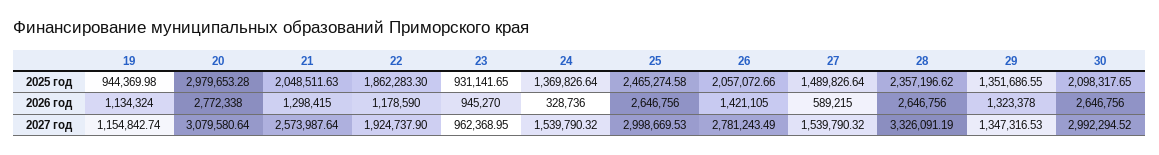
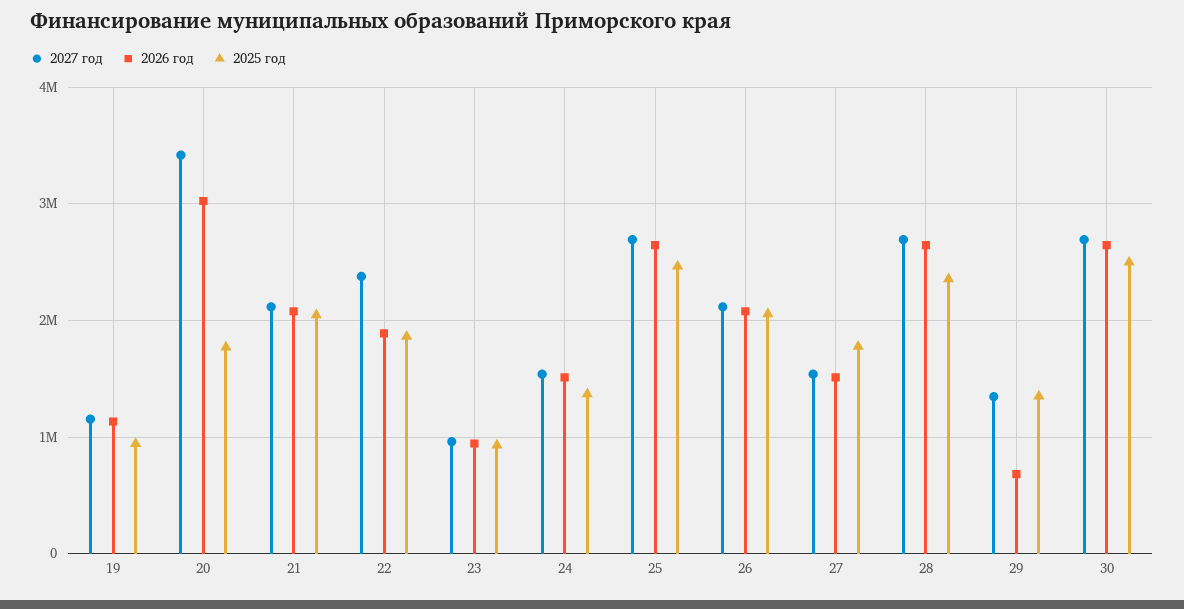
  {
    "2025 год": {
      "19": 944369.98,
-     "20": 2979653.28,
+     "20": 1800000,
      "21": 2048511.63,
      "22": 1862283.3,
      "23": 931141.65,
      "24": 1369826.64,
      "25": 2465274.58,
      "26": 2057072.66,
-     "27": 1489826.64,
+     "27": 1800000,
      "28": 2357196.62,
      "29": 1351686.55,
-     "30": 2098317.65
+     "30": 2500000
    },
    "2026 год": {
      "19": 1134324,
-     "20": 2772338,
+     "20": 3000000,
-     "21": 1298415,
+     "21": 2100000,
-     "22": 1178590,
+     "22": 1900000,
      "23": 945270,
-     "24": 328736,
+     "24": 1500000,
      "25": 2646756,
-     "26": 1421105,
+     "26": 2100000,
-     "27": 589215,
+     "27": 1500000,
      "28": 2646756,
-     "29": 1323378,
+     "29": 700000,
      "30": 2646756
    },
    "2027 год": {
      "19": 1154842.74,
-     "20": 3079580.64,
+     "20": 3400000,
-     "21": 2573987.64,
+     "21": 2100000,
-     "22": 1924737.9,
+     "22": 2400000,
      "23": 962368.95,
      "24": 1539790.32,
-     "25": 2998669.53,
+     "25": 2700000,
-     "26": 2781243.49,
+     "26": 2100000,
      "27": 1539790.32,
-     "28": 3326091.19,
+     "28": 2700000,
      "29": 1347316.53,
-     "30": 2992294.52
+     "30": 2700000
    }
  }

